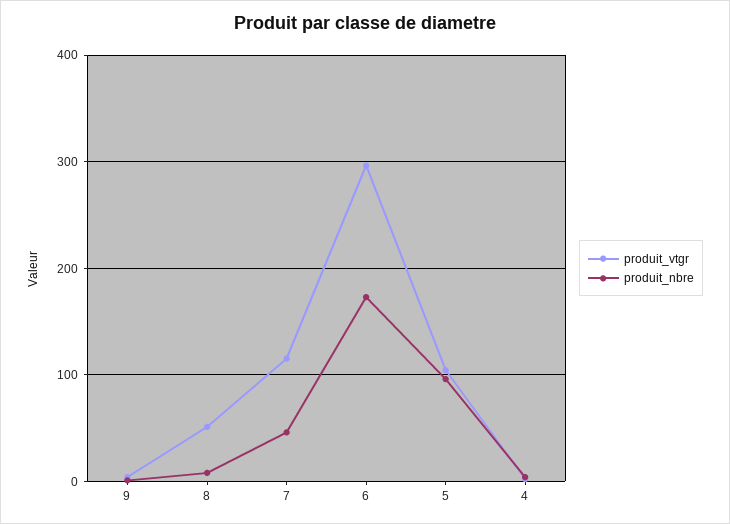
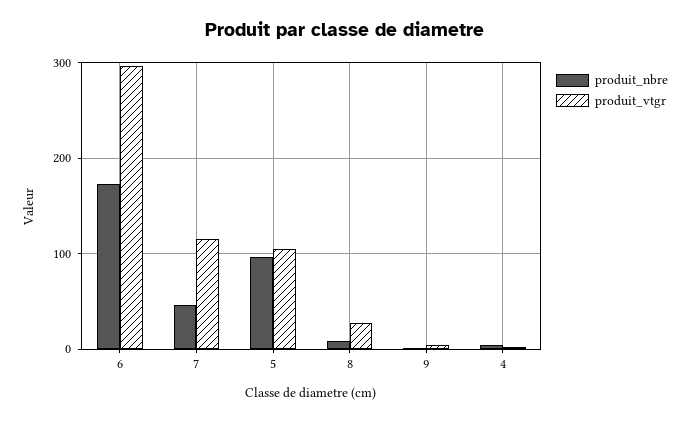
  {
    "produit_vtgr": {
      "9": 0,
-     "8": 50,
+     "8": 30,
      "7": 120,
      "6": 300,
      "5": 100,
      "4": 0
    },
    "produit_nbre": {
      "9": 0,
      "8": 10,
      "7": 50,
      "6": 170,
      "5": 100,
      "4": 0
    }
  }

